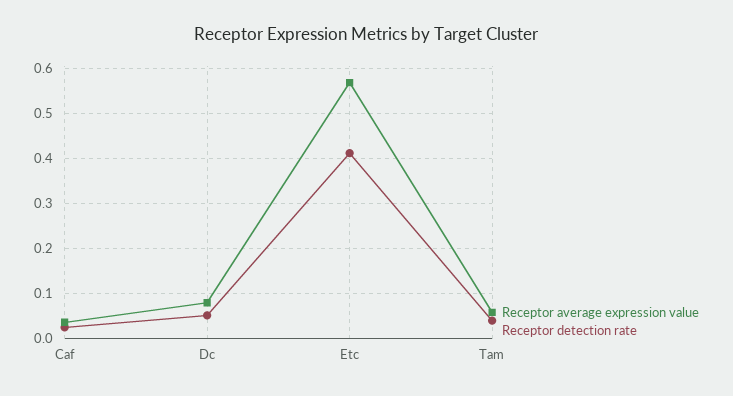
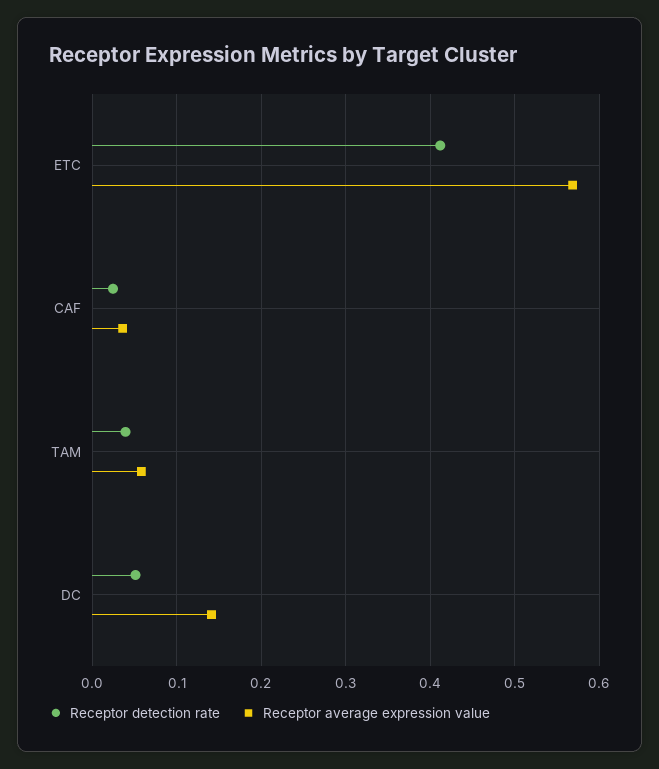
  {
    "Receptor average expression value": {
      "Caf": 0.04,
-     "Dc": 0.08,
+     "Dc": 0.14,
      "Etc": 0.57,
      "Tam": 0.06
    },
    "Receptor detection rate": {
      "Caf": 0.02,
      "Dc": 0.05,
      "Etc": 0.41,
      "Tam": 0.04
    }
  }

